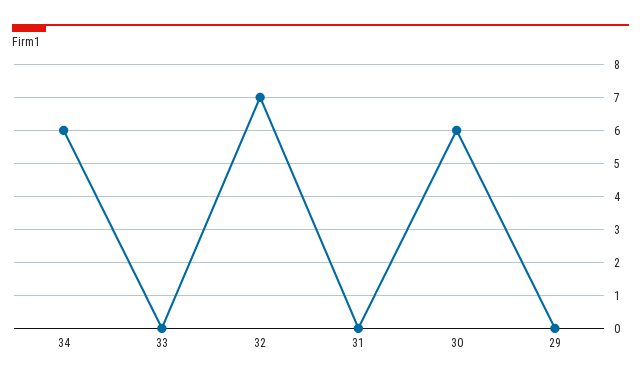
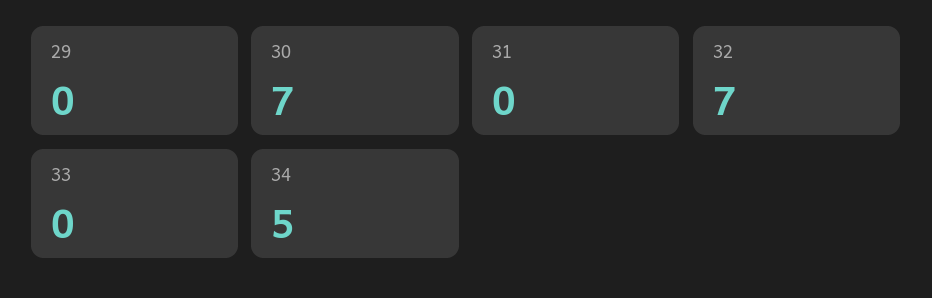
  {
-   "34": 6,
+   "34": 5,
    "33": 0,
    "32": 7,
    "31": 0,
-   "30": 6,
+   "30": 7,
    "29": 0
  }

